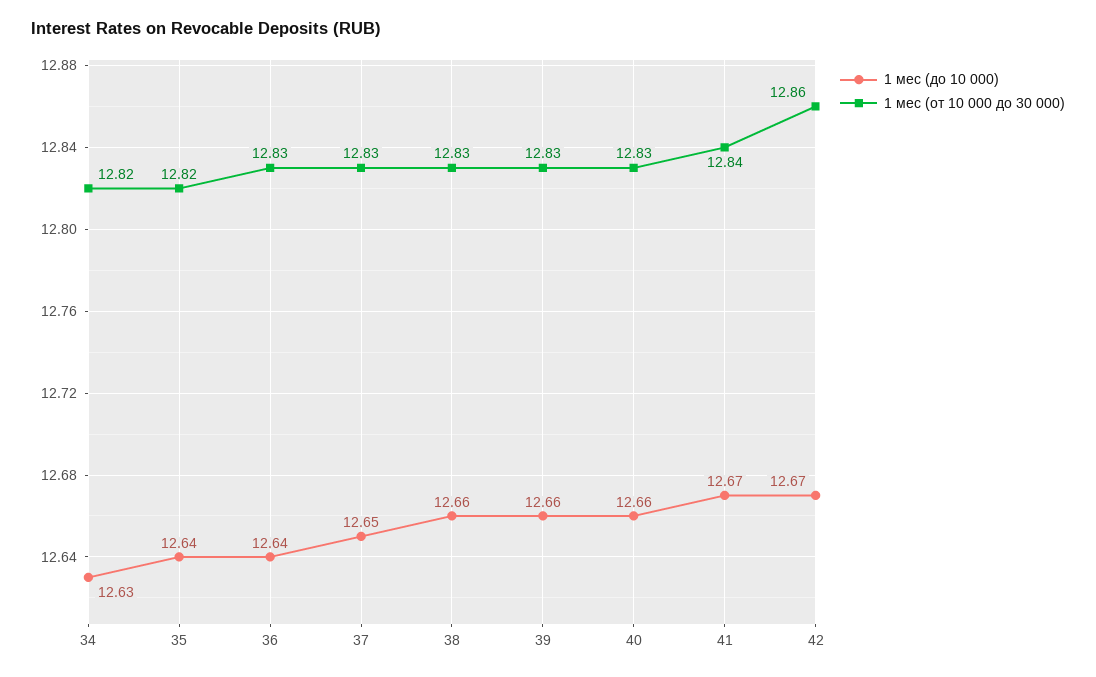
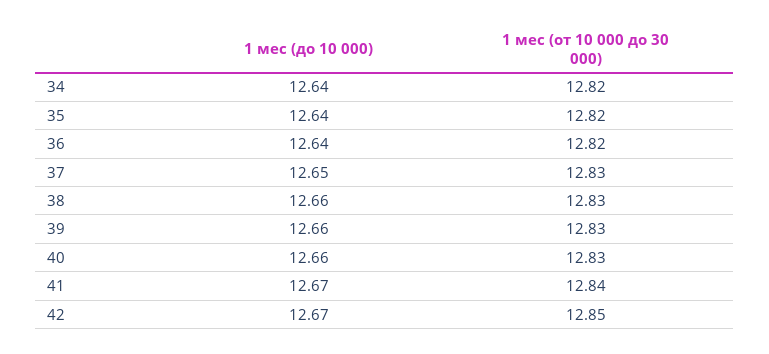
  {
    "1 мес (до 10 000)": {
-     "34": 12.63,
+     "34": 12.64,
      "35": 12.64,
      "36": 12.64,
      "37": 12.65,
      "38": 12.66,
      "39": 12.66,
      "40": 12.66,
      "41": 12.67,
      "42": 12.67
    },
    "1 мес (от 10 000 до 30 000)": {
      "34": 12.82,
      "35": 12.82,
-     "36": 12.83,
+     "36": 12.82,
      "37": 12.83,
      "38": 12.83,
      "39": 12.83,
      "40": 12.83,
      "41": 12.84,
-     "42": 12.86
+     "42": 12.85
    }
  }

